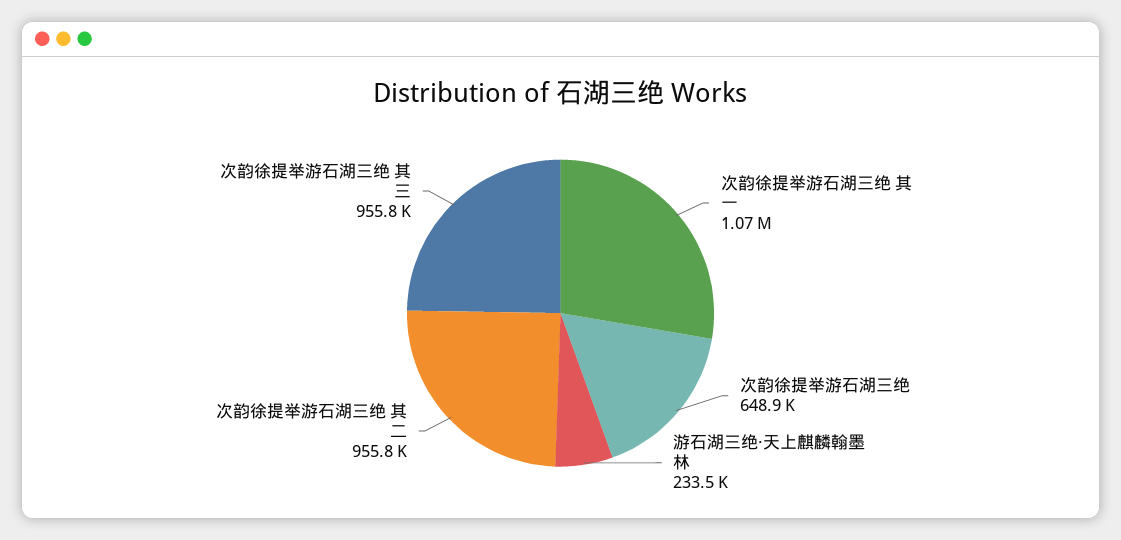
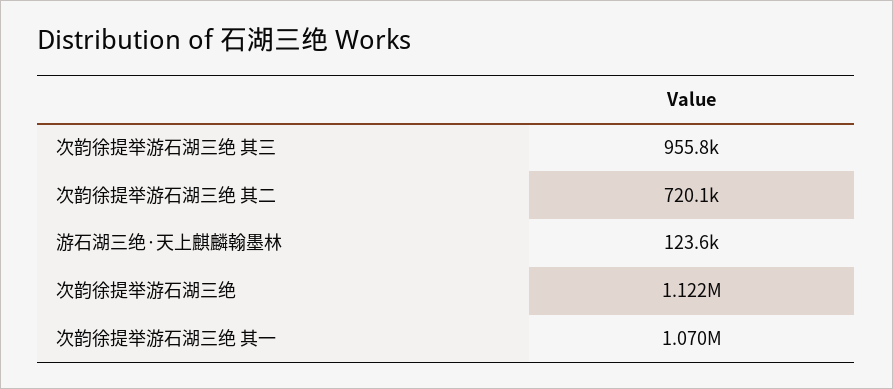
  {
    "次韵徐提举游石湖三绝 其一": 1070000,
-   "次韵徐提举游石湖三绝": 648900,
+   "次韵徐提举游石湖三绝": 1122000,
-   "游石湖三绝·天上麒麟翰墨林": 233500,
+   "游石湖三绝·天上麒麟翰墨林": 123600,
-   "次韵徐提举游石湖三绝 其二": 955800,
+   "次韵徐提举游石湖三绝 其二": 720100,
    "次韵徐提举游石湖三绝 其三": 955800
  }

